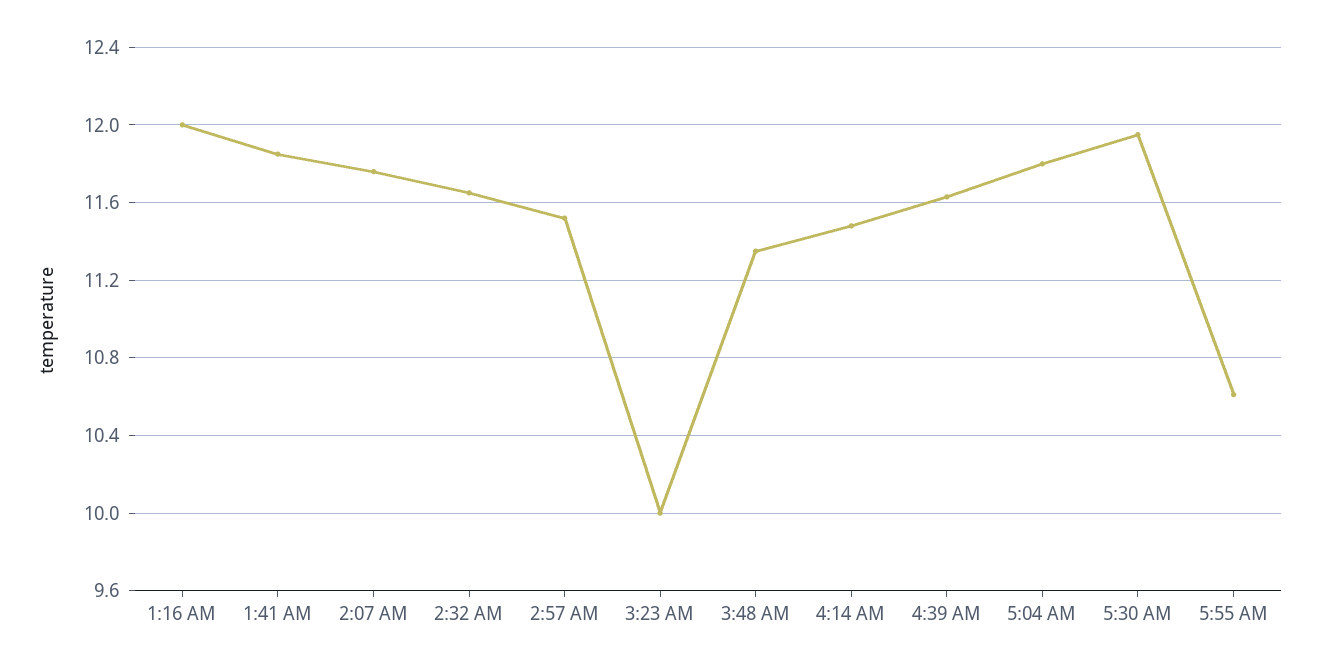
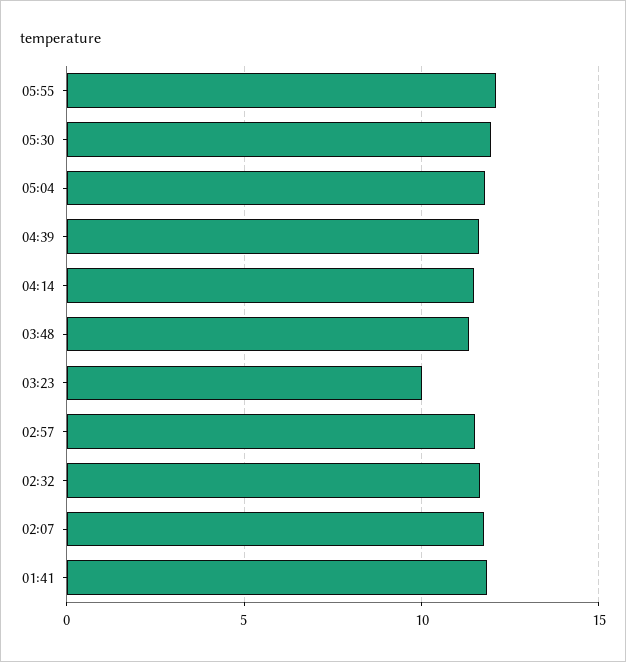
  {
-   "1:16 AM": 12,
    "1:41 AM": 11.85,
    "2:07 AM": 11.75,
    "2:32 AM": 11.65,
    "2:57 AM": 11.5,
    "3:23 AM": 10,
    "3:48 AM": 11.35,
    "4:14 AM": 11.5,
    "4:39 AM": 11.65,
    "5:04 AM": 11.8,
    "5:30 AM": 11.95,
-   "5:55 AM": 10.6
+   "5:55 AM": 12
  }

